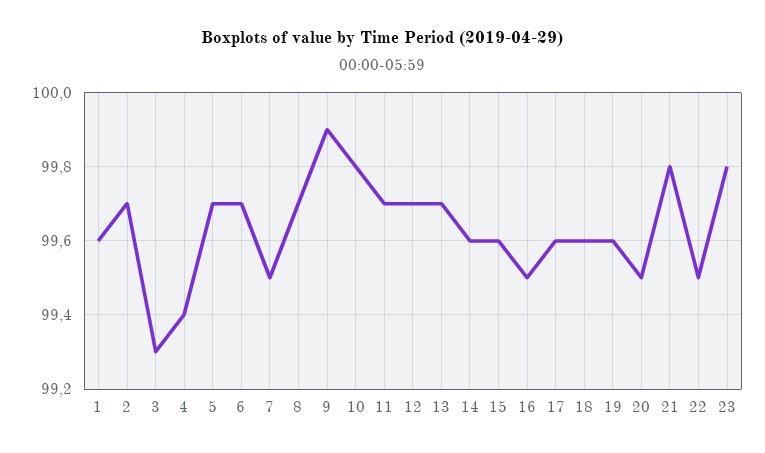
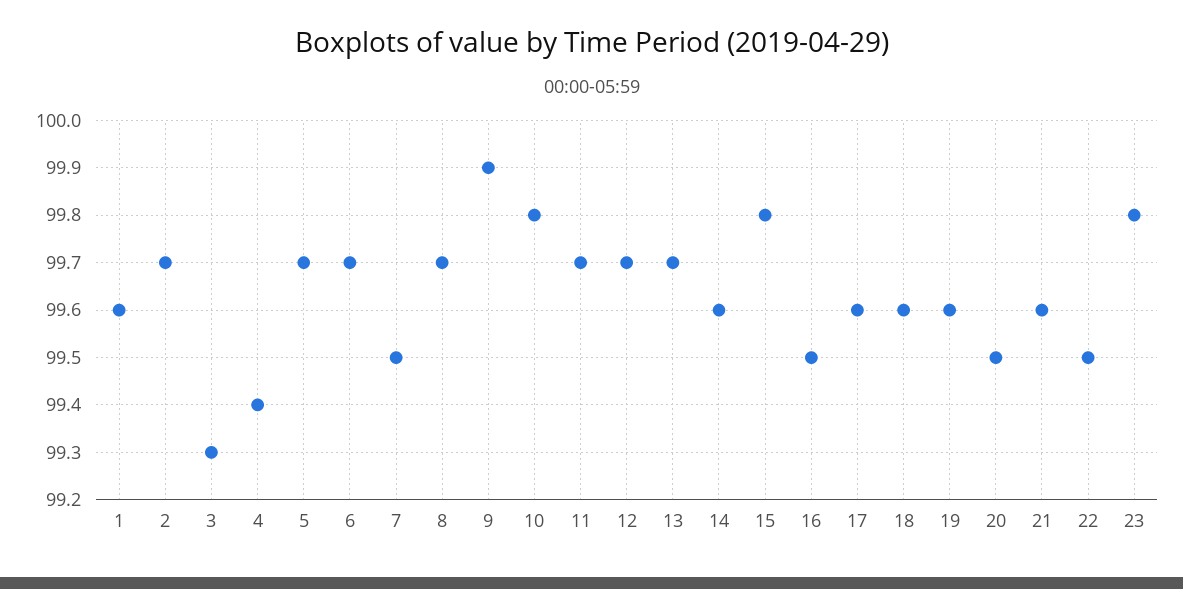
  {
    "1": 99.6,
    "2": 99.7,
    "3": 99.3,
    "4": 99.4,
    "5": 99.7,
    "6": 99.7,
    "7": 99.5,
    "8": 99.7,
    "9": 99.9,
    "10": 99.8,
    "11": 99.7,
    "12": 99.7,
    "13": 99.7,
    "14": 99.6,
-   "15": 99.6,
+   "15": 99.8,
    "16": 99.5,
    "17": 99.6,
    "18": 99.6,
    "19": 99.6,
    "20": 99.5,
-   "21": 99.8,
+   "21": 99.6,
    "22": 99.5,
    "23": 99.8
  }

